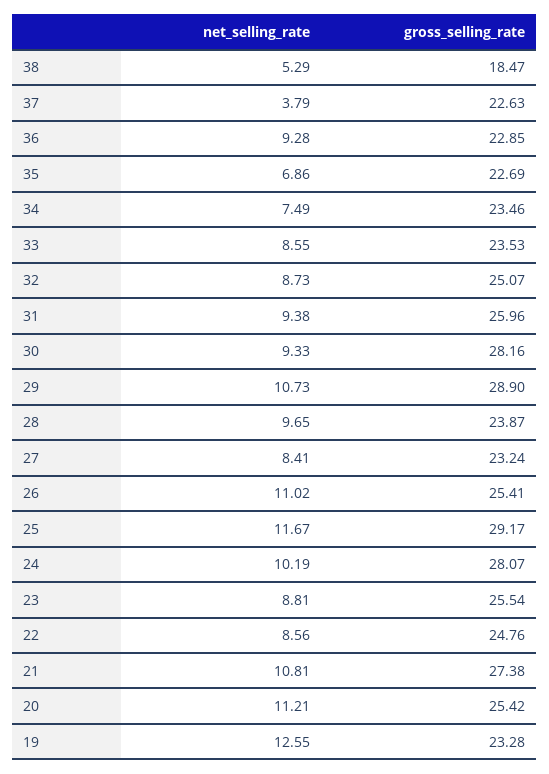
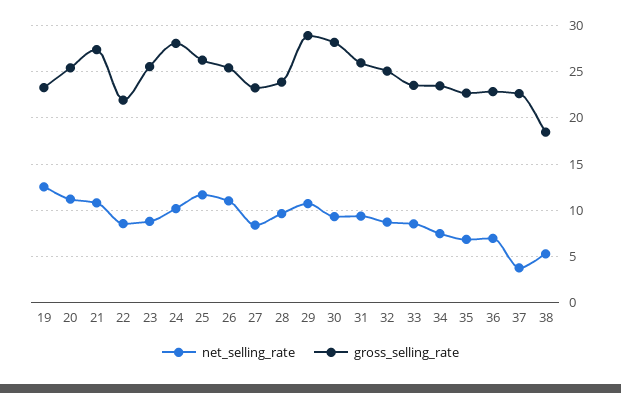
  {
    "net_selling_rate": {
      "38": 5.29,
      "37": 3.79,
-     "36": 9.28,
+     "36": 7,
      "35": 6.86,
      "34": 7.49,
      "33": 8.55,
      "32": 8.73,
      "31": 9.38,
      "30": 9.33,
      "29": 10.73,
      "28": 9.65,
      "27": 8.41,
      "26": 11.02,
      "25": 11.67,
      "24": 10.19,
      "23": 8.81,
      "22": 8.56,
      "21": 10.81,
      "20": 11.21,
      "19": 12.55
    },
    "gross_selling_rate": {
      "38": 18.47,
      "37": 22.63,
      "36": 22.85,
      "35": 22.69,
      "34": 23.46,
      "33": 23.53,
      "32": 25.07,
      "31": 25.96,
      "30": 28.16,
      "29": 28.9,
      "28": 23.87,
      "27": 23.24,
      "26": 25.41,
-     "25": 29.17,
+     "25": 26,
      "24": 28.07,
      "23": 25.54,
-     "22": 24.76,
+     "22": 22,
      "21": 27.38,
      "20": 25.42,
      "19": 23.28
    }
  }

